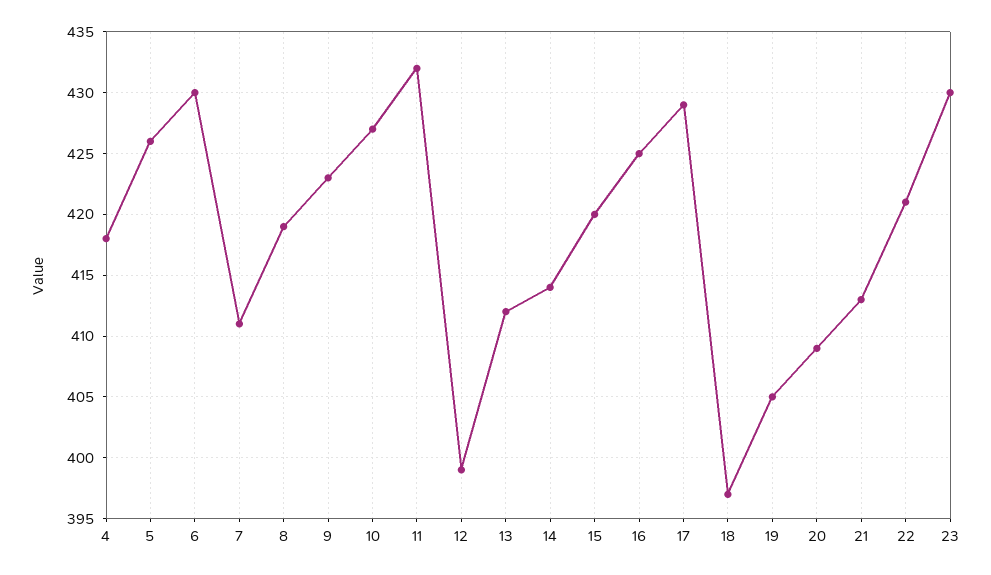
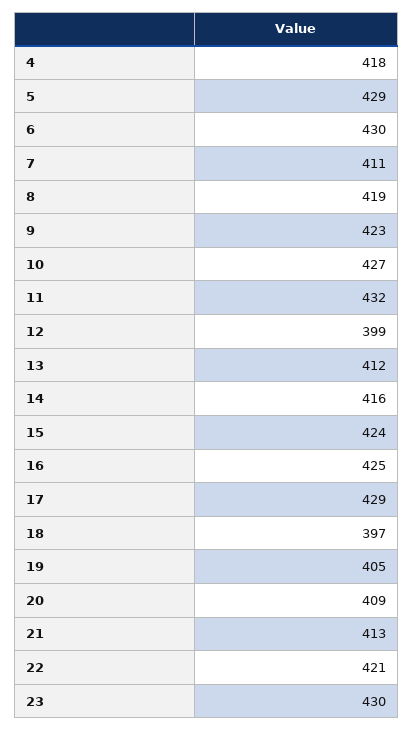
  {
    "4": 418,
-   "5": 426,
+   "5": 429,
    "6": 430,
    "7": 411,
    "8": 419,
    "9": 423,
    "10": 427,
    "11": 432,
    "12": 399,
    "13": 412,
-   "14": 414,
+   "14": 416,
-   "15": 420,
+   "15": 424,
    "16": 425,
    "17": 429,
    "18": 397,
    "19": 405,
    "20": 409,
    "21": 413,
    "22": 421,
    "23": 430
  }

